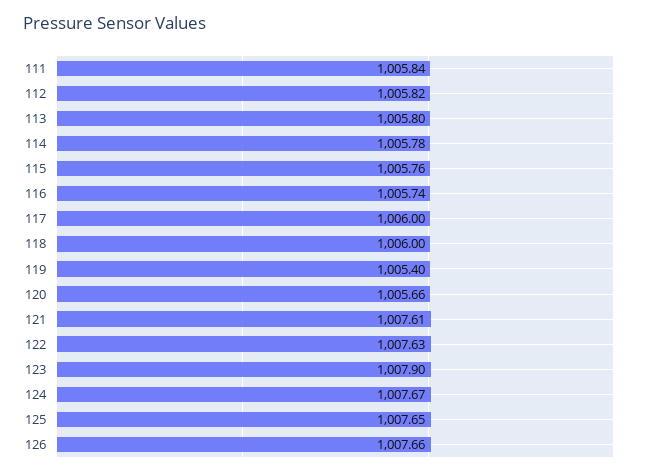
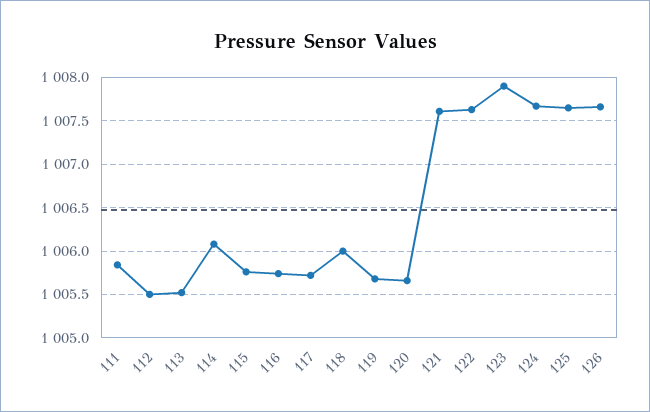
  {
    "111": 1005.84,
-   "112": 1005.82,
+   "112": 1005.5,
-   "113": 1005.8,
+   "113": 1005.5,
-   "114": 1005.78,
+   "114": 1006.1,
    "115": 1005.76,
    "116": 1005.74,
-   "117": 1006,
+   "117": 1005.7,
    "118": 1006,
-   "119": 1005.4,
+   "119": 1005.7,
    "120": 1005.66,
    "121": 1007.61,
    "122": 1007.63,
    "123": 1007.9,
    "124": 1007.67,
    "125": 1007.65,
    "126": 1007.66
  }

